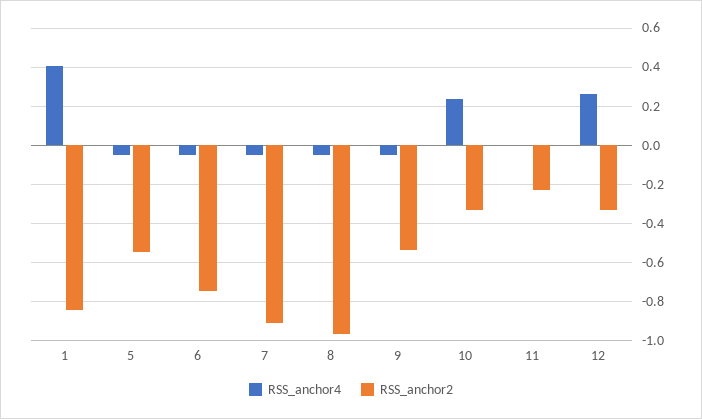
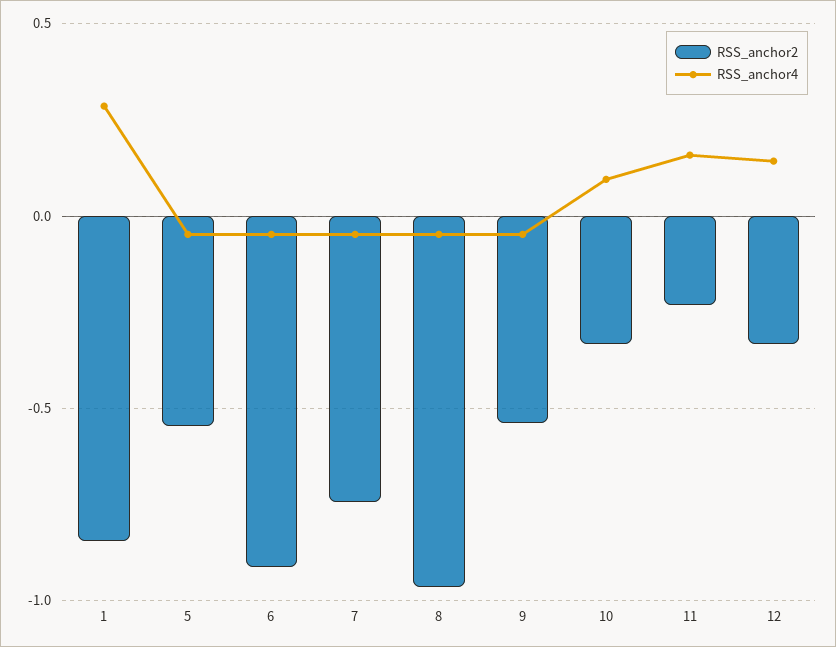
  {
    "RSS_anchor4": {
-     "1": 0.4,
+     "1": 0.3,
      "5": -0.05,
      "6": -0.05,
      "7": -0.05,
      "8": -0.05,
      "9": -0.05,
-     "10": 0.25,
+     "10": 0.1,
-     "11": 0,
+     "11": 0.15,
-     "12": 0.25
+     "12": 0.15
    },
    "RSS_anchor2": {
      "1": -0.85,
      "5": -0.55,
-     "6": -0.75,
+     "6": -0.9,
-     "7": -0.9,
+     "7": -0.75,
      "8": -0.95,
      "9": -0.55,
      "10": -0.35,
      "11": -0.25,
      "12": -0.35
    }
  }

